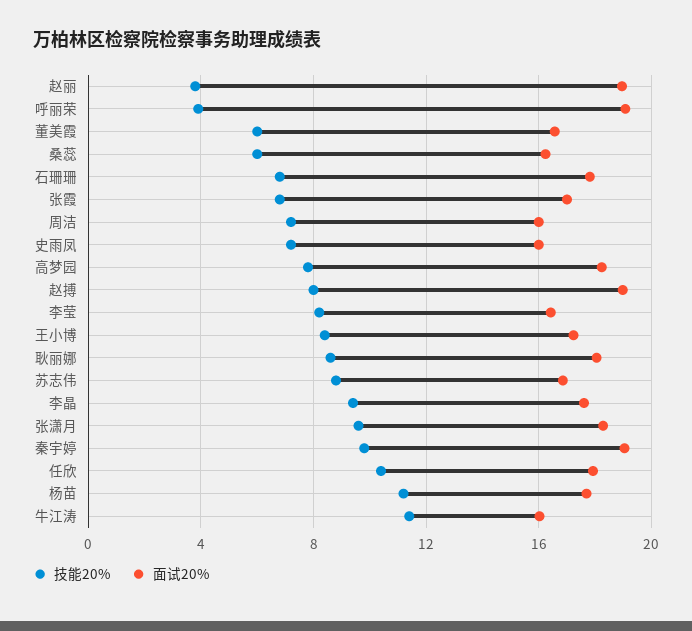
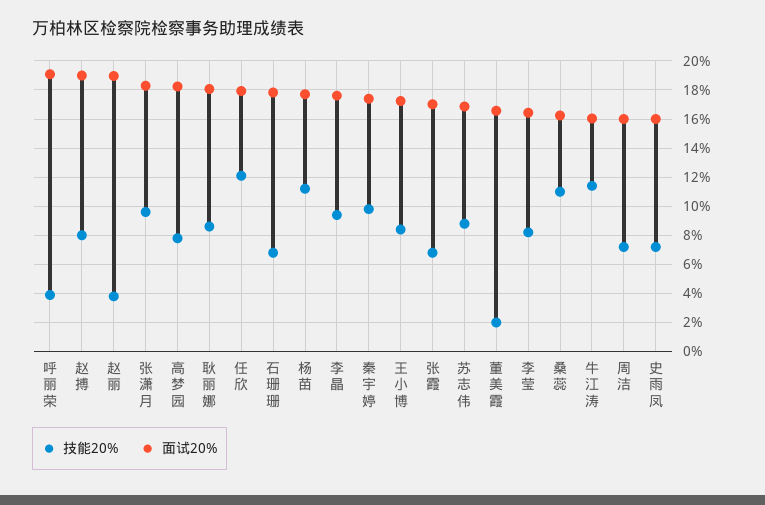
  {
    "技能20%": {
      "赵丽": 4,
      "呼丽荣": 4,
-     "董美霞": 6,
+     "董美霞": 2,
-     "桑蕊": 6,
+     "桑蕊": 11,
      "石珊珊": 7,
      "张霞": 7,
      "周洁": 7,
      "史雨凤": 7,
      "高梦园": 8,
      "赵搏": 8,
      "李莹": 8,
      "王小博": 8.5,
      "耿丽娜": 8.5,
      "苏志伟": 9,
      "李晶": 9.5,
      "张潇月": 9.5,
      "秦宇婷": 10,
-     "任欣": 10.5,
+     "任欣": 12,
      "杨苗": 11,
      "牛江涛": 11.5
    },
    "面试20%": {
      "赵丽": 19,
      "呼丽荣": 19,
      "董美霞": 16.5,
      "桑蕊": 16,
      "石珊珊": 18,
      "张霞": 17,
      "周洁": 16,
      "史雨凤": 16,
      "高梦园": 18,
      "赵搏": 19,
      "李莹": 16.5,
      "王小博": 17,
      "耿丽娜": 18,
      "苏志伟": 17,
      "李晶": 17.5,
      "张潇月": 18.5,
-     "秦宇婷": 19,
+     "秦宇婷": 17.5,
      "任欣": 18,
      "杨苗": 17.5,
      "牛江涛": 16
    }
  }

